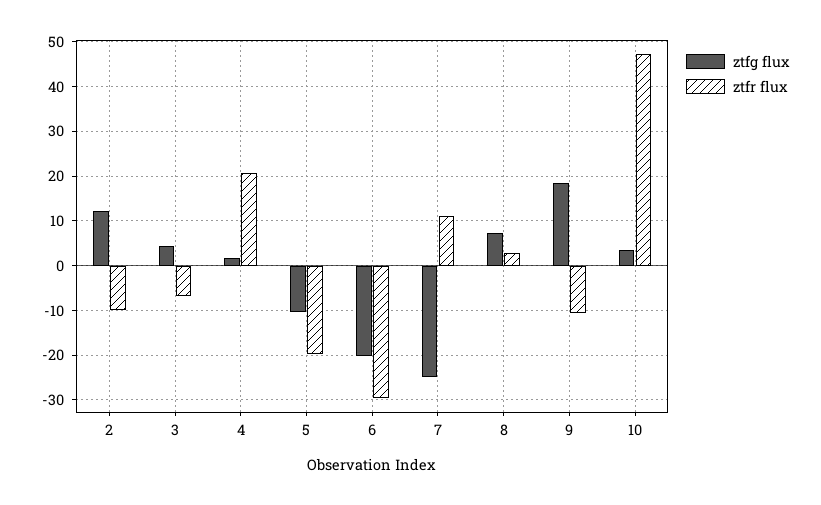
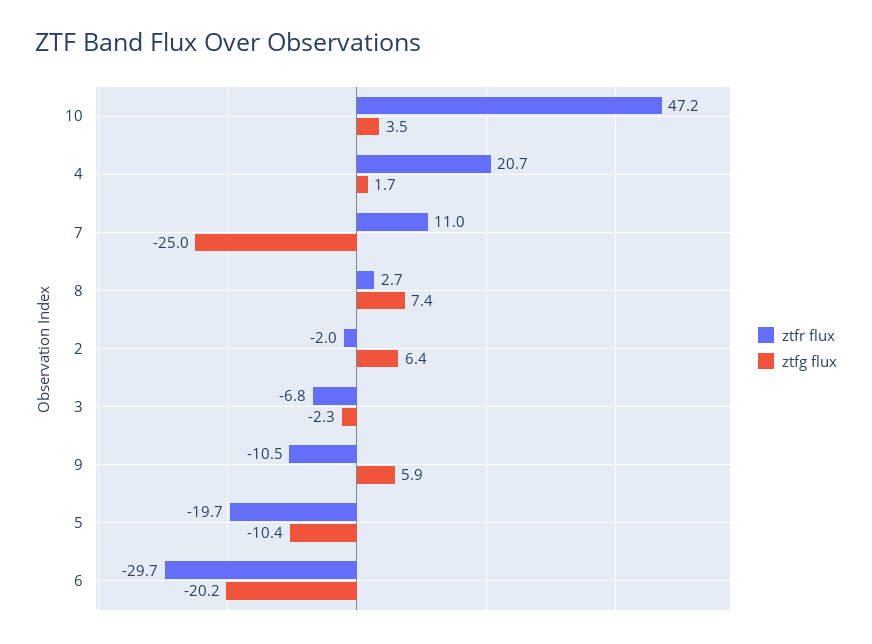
  {
    "ztfg flux": {
-     "2": 12,
+     "2": 6.4,
-     "3": 4,
+     "3": -2.3,
      "4": 1.7,
      "5": -10.4,
      "6": -20.2,
      "7": -25,
      "8": 7.4,
-     "9": 18,
+     "9": 5.9,
      "10": 3.5
    },
    "ztfr flux": {
-     "2": -10,
+     "2": -2,
      "3": -6.8,
      "4": 20.7,
      "5": -19.7,
      "6": -29.7,
      "7": 11,
      "8": 2.7,
      "9": -10.5,
      "10": 47.2
    }
  }

